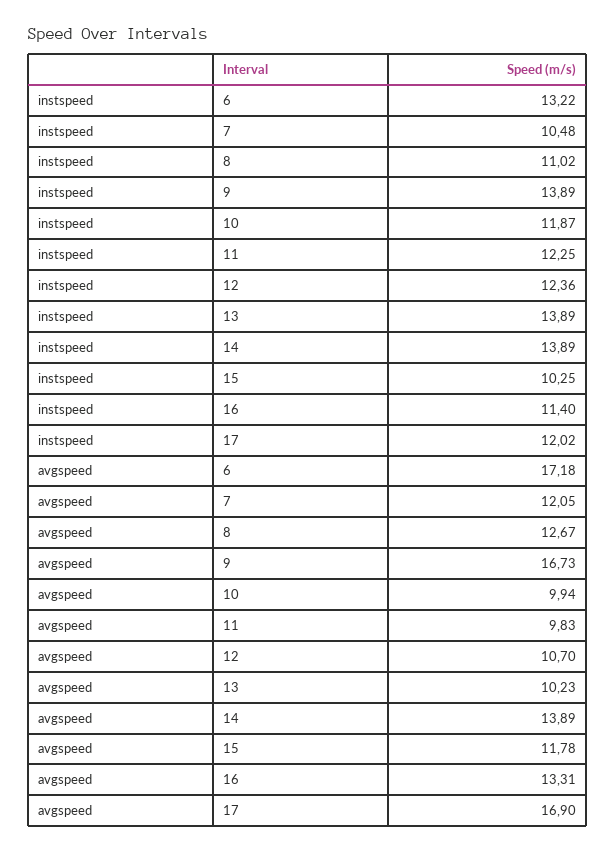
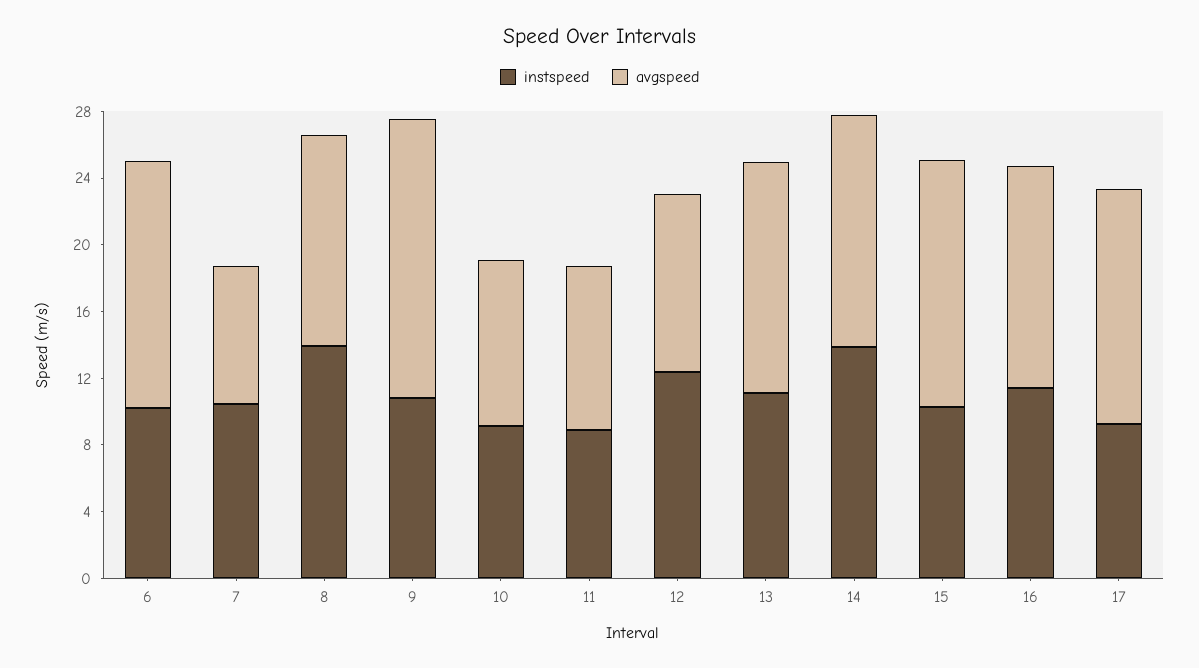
  {
    "instspeed": {
-     "6": 13.22,
+     "6": 10,
      "7": 10.48,
-     "8": 11.02,
+     "8": 14,
-     "9": 13.89,
+     "9": 11,
-     "10": 11.87,
+     "10": 9,
-     "11": 12.25,
+     "11": 9,
      "12": 12.36,
-     "13": 13.89,
+     "13": 11,
      "14": 13.89,
      "15": 10.25,
      "16": 11.4,
-     "17": 12.02
+     "17": 9
    },
    "avgspeed": {
-     "6": 17.18,
+     "6": 15,
-     "7": 12.05,
+     "7": 8,
      "8": 12.67,
      "9": 16.73,
      "10": 9.94,
      "11": 9.83,
      "12": 10.7,
-     "13": 10.23,
+     "13": 14,
      "14": 13.89,
-     "15": 11.78,
+     "15": 15,
      "16": 13.31,
-     "17": 16.9
+     "17": 14
    }
  }

